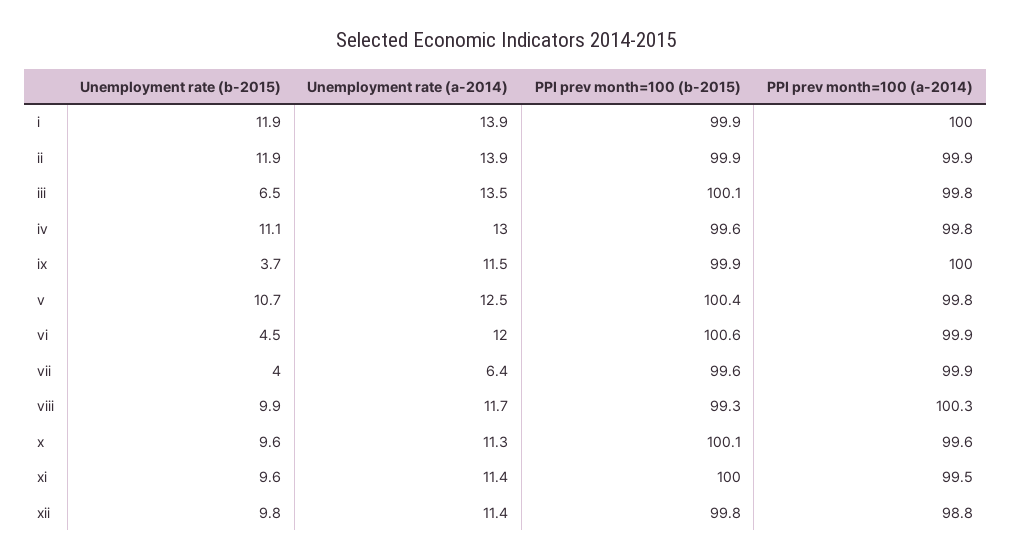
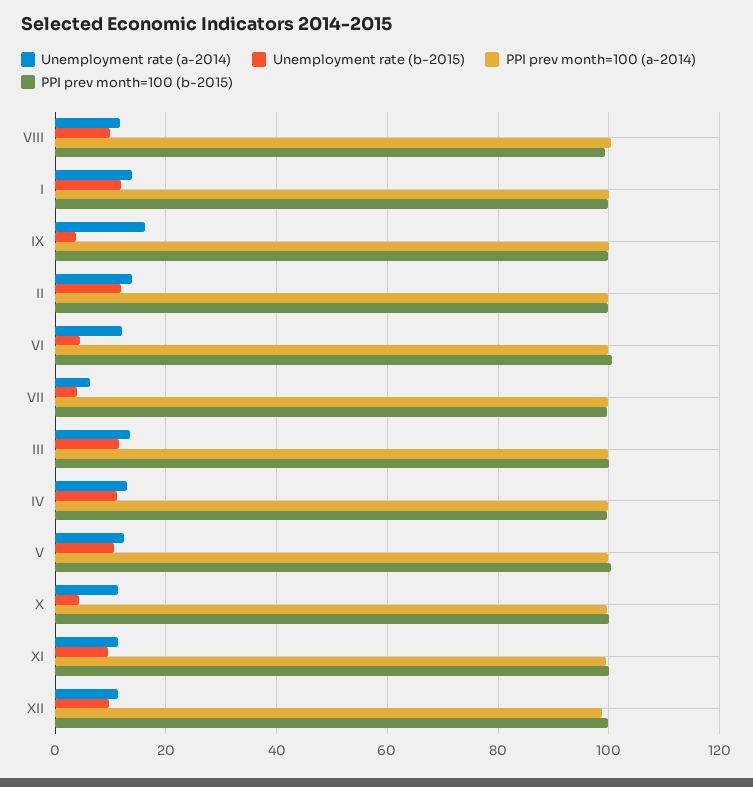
  {
    "Unemployment rate (b-2015)": {
      "i": 11.9,
      "ii": 11.9,
-     "iii": 6.5,
+     "iii": 12,
      "iv": 11.1,
      "ix": 3.7,
      "v": 10.7,
      "vi": 4.5,
      "vii": 4,
      "viii": 9.9,
-     "x": 9.6,
+     "x": 4,
      "xi": 9.6,
      "xii": 9.8
    },
    "Unemployment rate (a-2014)": {
      "i": 13.9,
      "ii": 13.9,
      "iii": 13.5,
      "iv": 13,
-     "ix": 11.5,
+     "ix": 16,
      "v": 12.5,
      "vi": 12,
      "vii": 6.4,
      "viii": 11.7,
      "x": 11.3,
      "xi": 11.4,
      "xii": 11.4
    },
    "PPI prev month=100 (b-2015)": {
      "i": 99.9,
      "ii": 99.9,
      "iii": 100.1,
      "iv": 99.6,
      "ix": 99.9,
      "v": 100.4,
      "vi": 100.6,
      "vii": 99.6,
      "viii": 99.3,
      "x": 100.1,
      "xi": 100,
      "xii": 99.8
    },
    "PPI prev month=100 (a-2014)": {
      "i": 100,
      "ii": 99.9,
      "iii": 99.8,
      "iv": 99.8,
      "ix": 100,
      "v": 99.8,
      "vi": 99.9,
      "vii": 99.9,
      "viii": 100.3,
      "x": 99.6,
      "xi": 99.5,
      "xii": 98.8
    }
  }

